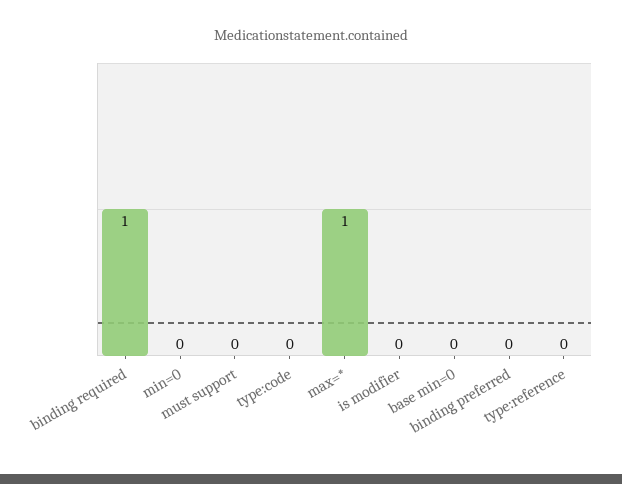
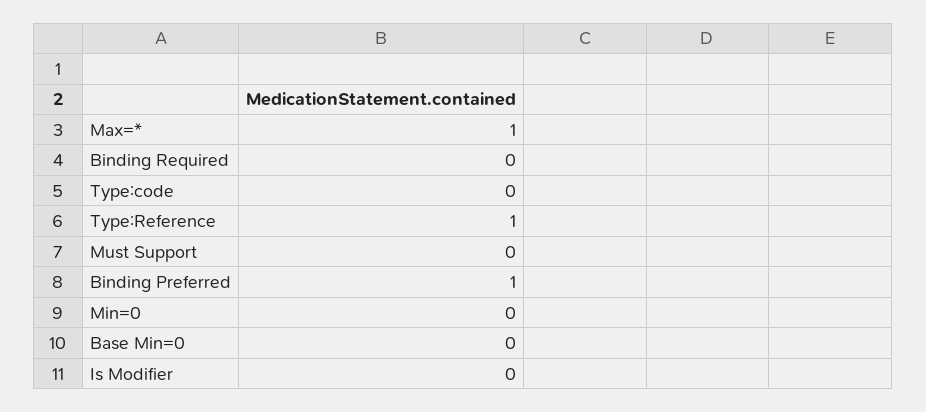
  {
-   "binding required": 1,
+   "binding required": 0,
    "min=0": 0,
    "must support": 0,
    "type:code": 0,
    "max=*": 1,
    "is modifier": 0,
    "base min=0": 0,
-   "binding preferred": 0,
+   "binding preferred": 1,
-   "type:reference": 0
+   "type:reference": 1
  }

